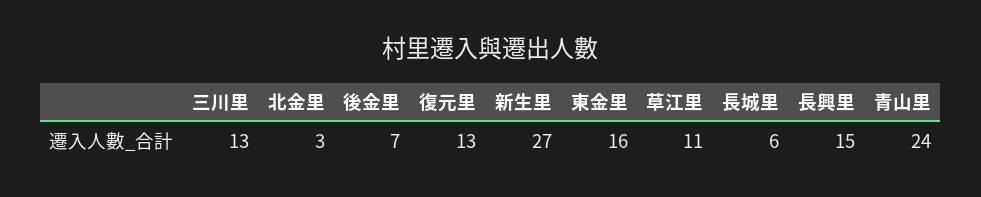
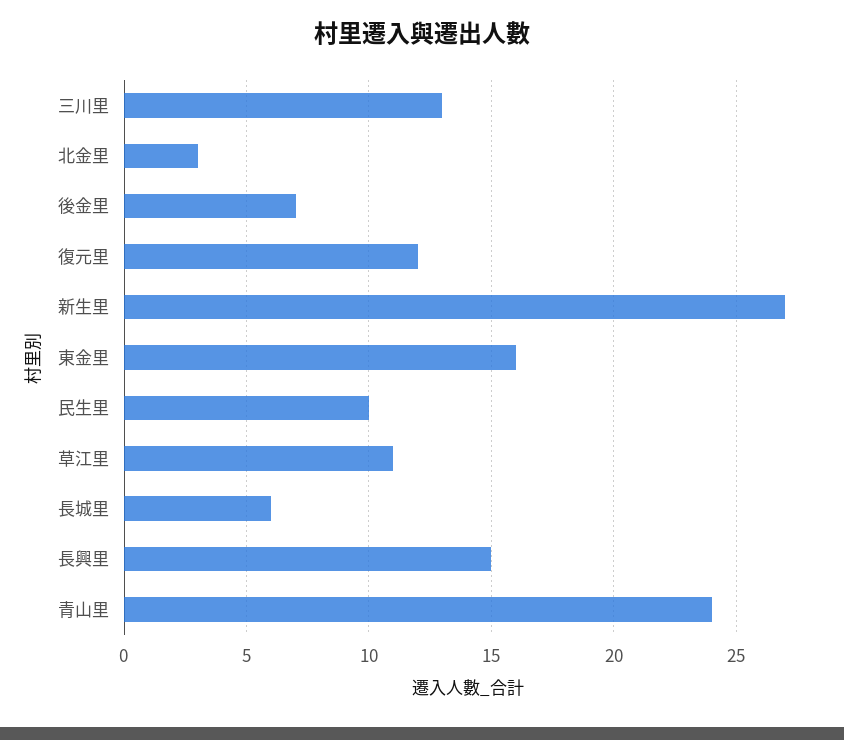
  {
    "三川里": 13,
    "北金里": 3,
    "後金里": 7,
-   "復元里": 13,
+   "復元里": 12,
    "新生里": 27,
    "東金里": 16,
    "草江里": 11,
    "長城里": 6,
    "長興里": 15,
-   "青山里": 24
+   "青山里": 24,
+   "民生里": 10
  }

